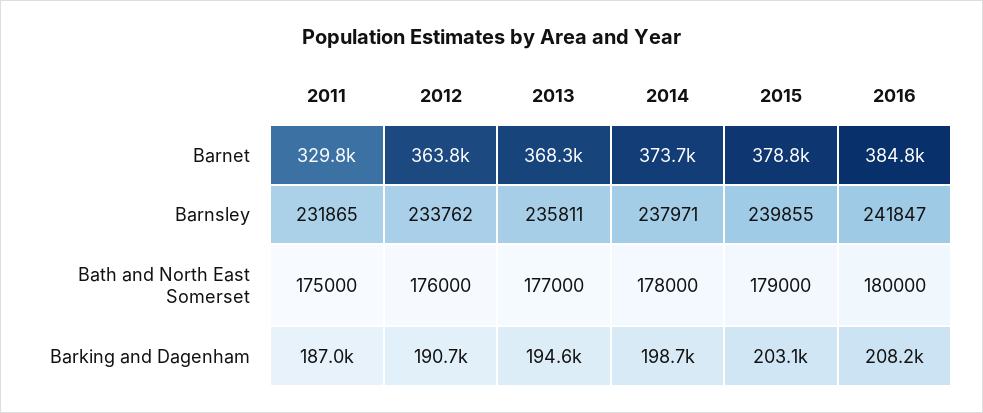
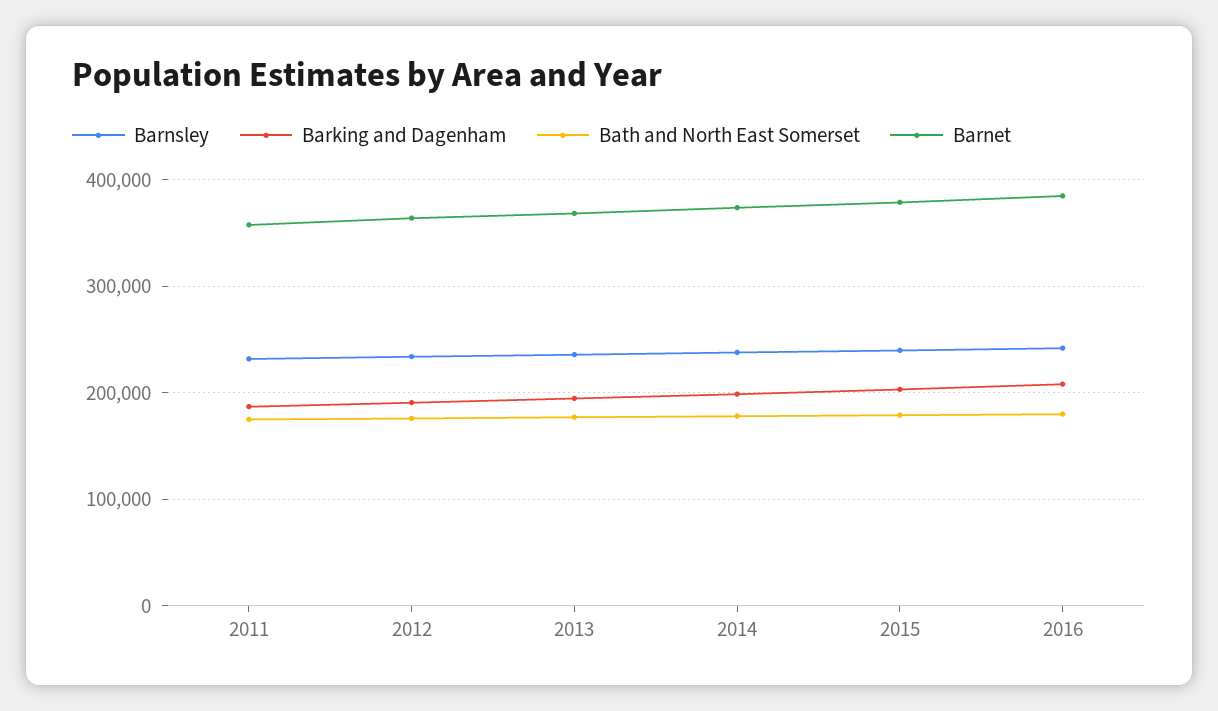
  {
    "Barnet": {
-     "2011": 329800,
+     "2011": 360000,
      "2012": 363800,
      "2013": 368300,
      "2014": 373700,
      "2015": 378800,
      "2016": 384800
    },
    "Barnsley": {
      "2011": 231865,
      "2012": 233762,
      "2013": 235811,
      "2014": 237971,
      "2015": 239855,
      "2016": 241847
    },
    "Bath and North East Somerset": {
      "2011": 175000,
      "2012": 176000,
      "2013": 177000,
      "2014": 178000,
      "2015": 179000,
      "2016": 180000
    },
    "Barking and Dagenham": {
      "2011": 187000,
      "2012": 190700,
      "2013": 194600,
      "2014": 198700,
      "2015": 203100,
      "2016": 208200
    }
  }

